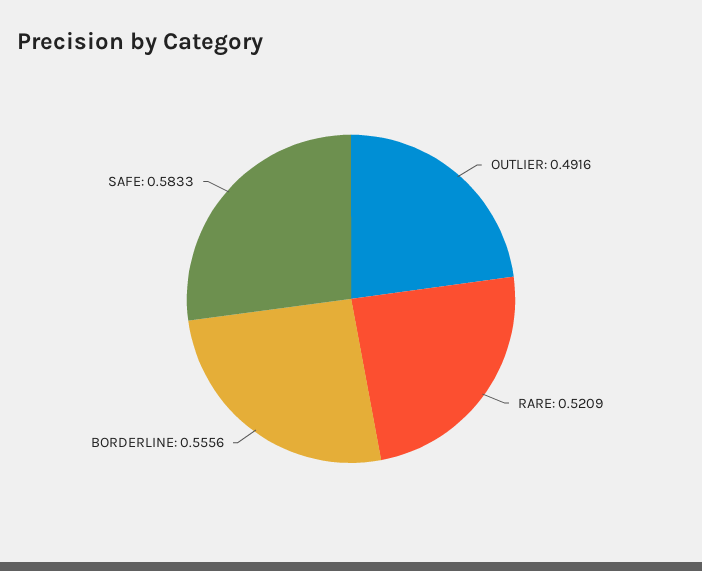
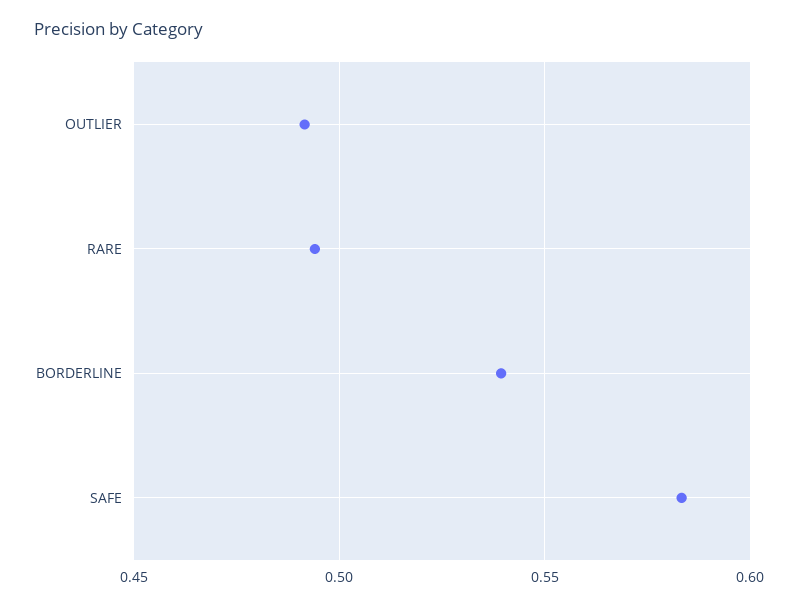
  {
    "OUTLIER": 0.4916,
-   "RARE": 0.5209,
+   "RARE": 0.495,
-   "BORDERLINE": 0.5556,
+   "BORDERLINE": 0.54,
    "SAFE": 0.5833
  }

